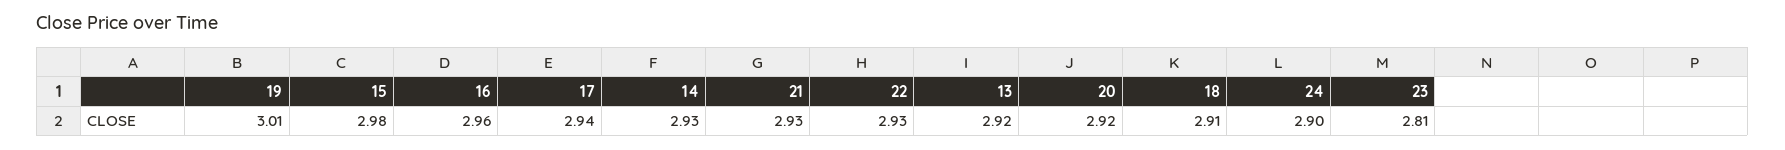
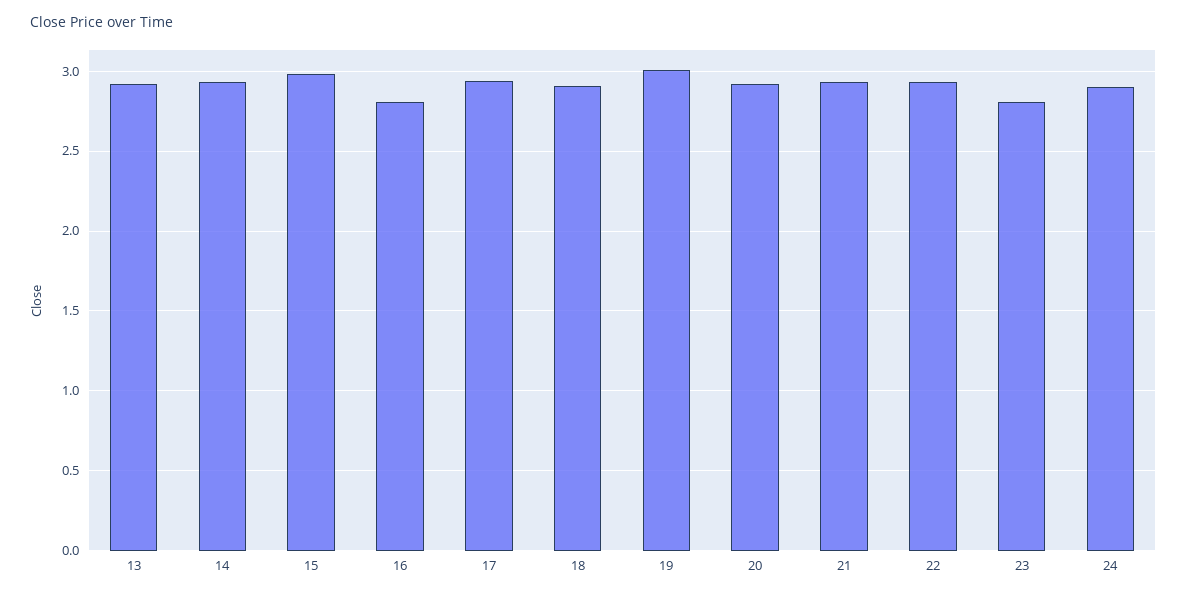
  {
    "19": 3.01,
    "15": 2.98,
-   "16": 2.96,
+   "16": 2.8,
    "17": 2.94,
    "14": 2.93,
    "21": 2.93,
    "22": 2.93,
    "13": 2.92,
    "20": 2.92,
    "18": 2.91,
    "24": 2.9,
    "23": 2.81
  }

